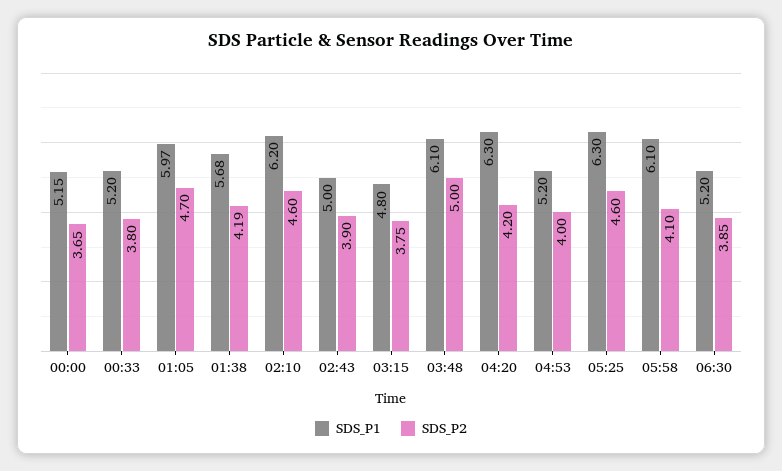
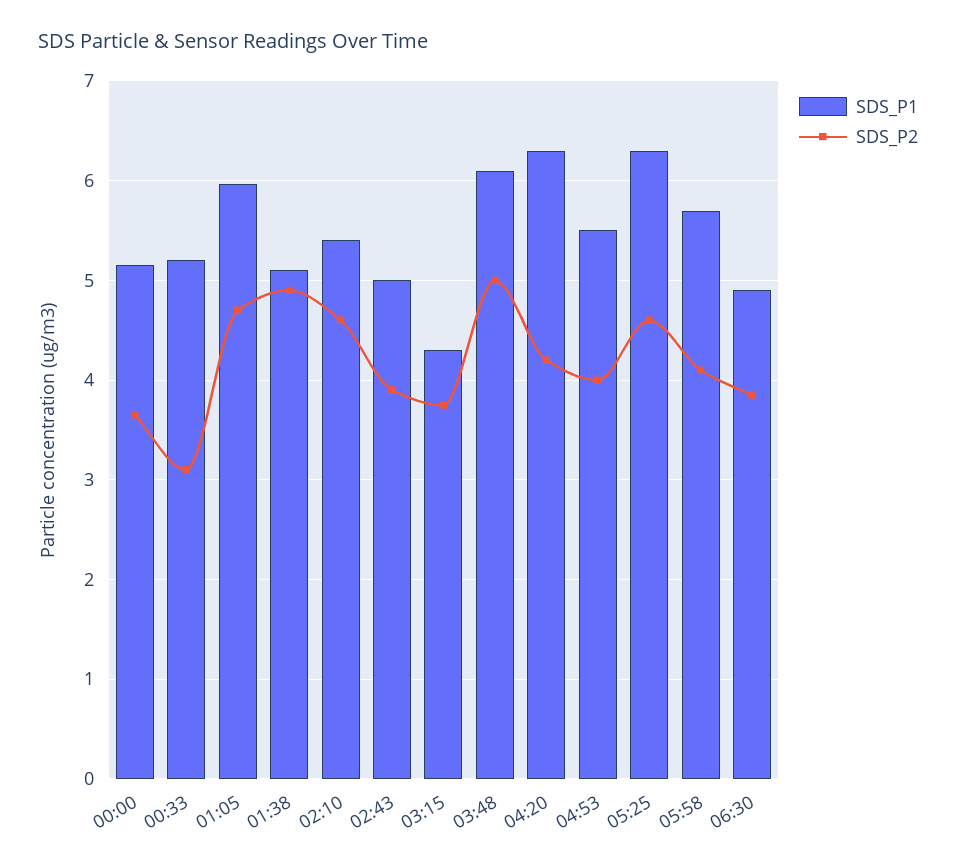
  {
    "SDS_P1": {
      "00:00": 5.15,
      "00:33": 5.2,
      "01:05": 5.97,
-     "01:38": 5.68,
+     "01:38": 5.1,
-     "02:10": 6.2,
+     "02:10": 5.4,
      "02:43": 5,
-     "03:15": 4.8,
+     "03:15": 4.3,
      "03:48": 6.1,
      "04:20": 6.3,
-     "04:53": 5.2,
+     "04:53": 5.5,
      "05:25": 6.3,
-     "05:58": 6.1,
+     "05:58": 5.7,
-     "06:30": 5.2
+     "06:30": 4.9
    },
    "SDS_P2": {
      "00:00": 3.65,
-     "00:33": 3.8,
+     "00:33": 3.1,
      "01:05": 4.7,
-     "01:38": 4.19,
+     "01:38": 4.9,
      "02:10": 4.6,
      "02:43": 3.9,
      "03:15": 3.75,
      "03:48": 5,
      "04:20": 4.2,
      "04:53": 4,
      "05:25": 4.6,
      "05:58": 4.1,
      "06:30": 3.85
    }
  }

